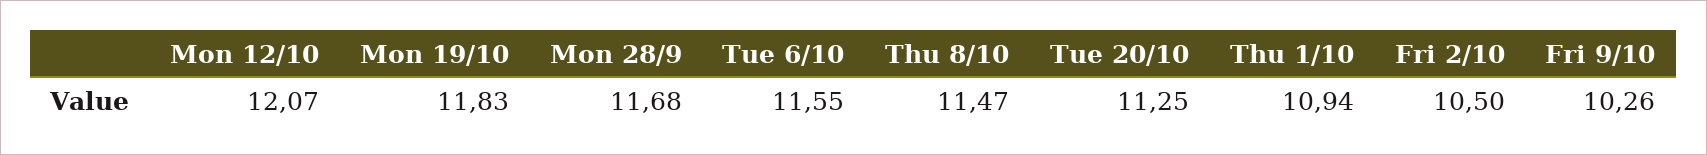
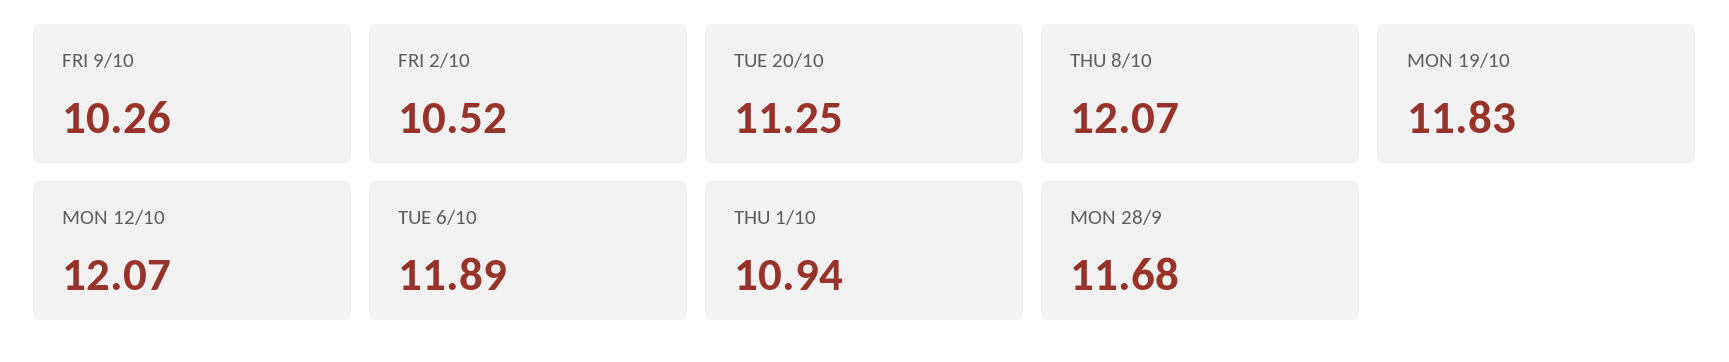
  {
    "Mon 12/10": 12.07,
    "Mon 19/10": 11.83,
    "Mon 28/9": 11.68,
-   "Tue 6/10": 11.55,
+   "Tue 6/10": 11.89,
-   "Thu 8/10": 11.47,
+   "Thu 8/10": 12.07,
    "Tue 20/10": 11.25,
    "Thu 1/10": 10.94,
-   "Fri 2/10": 10.5,
+   "Fri 2/10": 10.52,
    "Fri 9/10": 10.26
  }

